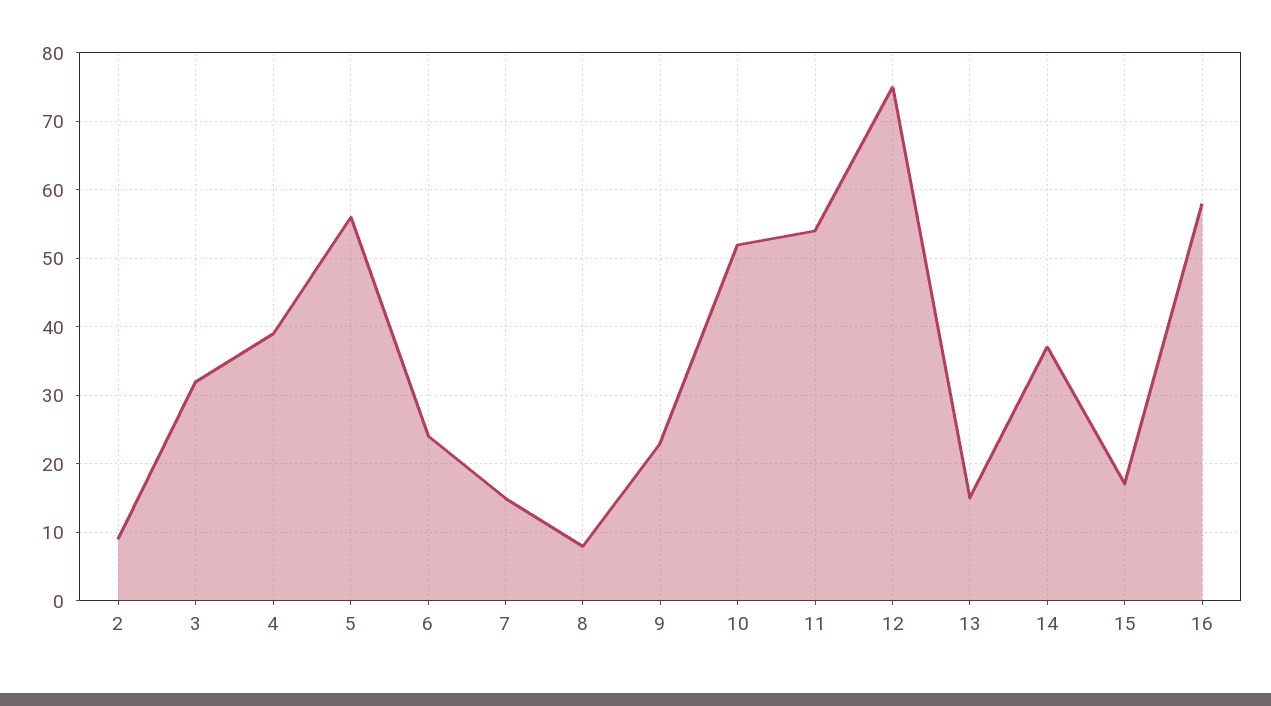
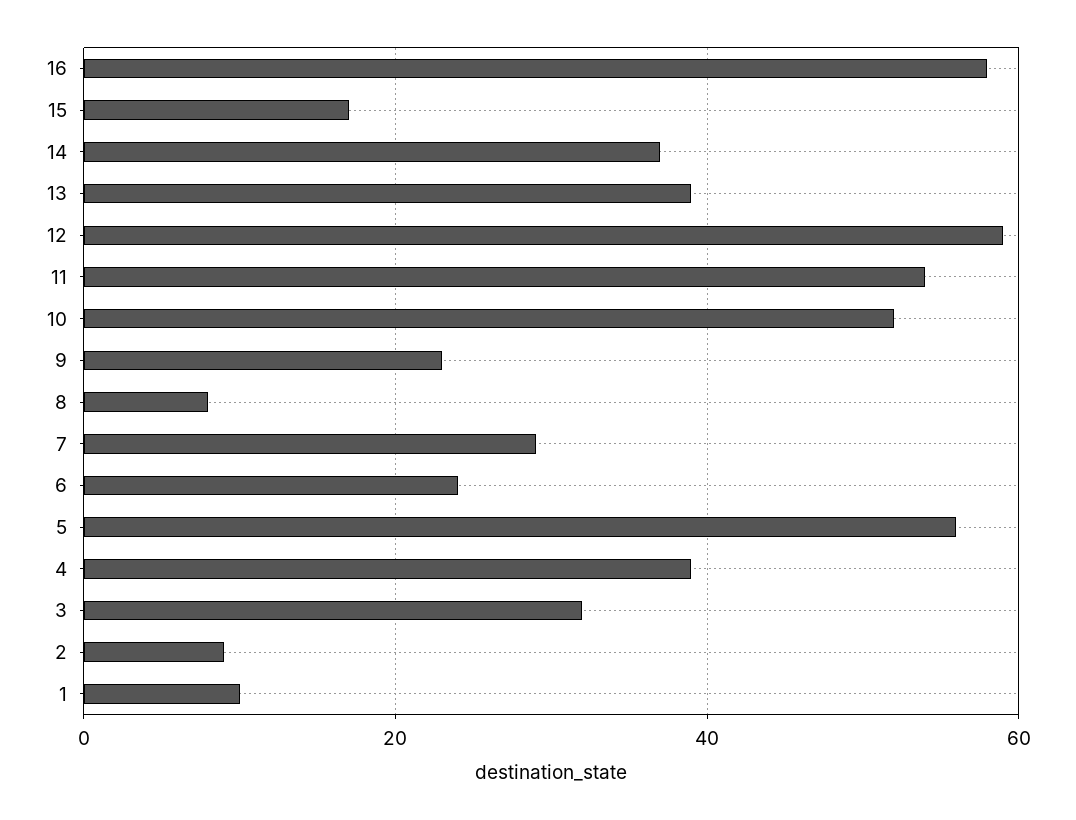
  {
    "2": 9,
    "3": 32,
    "4": 39,
    "5": 56,
    "6": 24,
-   "7": 15,
+   "7": 30,
    "8": 8,
    "9": 23,
    "10": 52,
    "11": 54,
-   "12": 75,
+   "12": 60,
-   "13": 15,
+   "13": 40,
    "14": 37,
    "15": 17,
-   "16": 58
+   "16": 58,
+   "1": 10
  }

